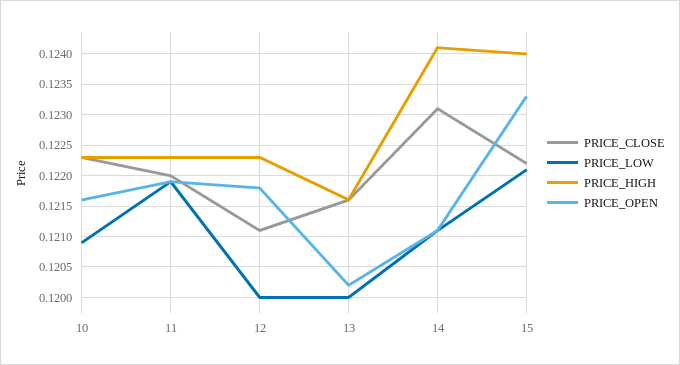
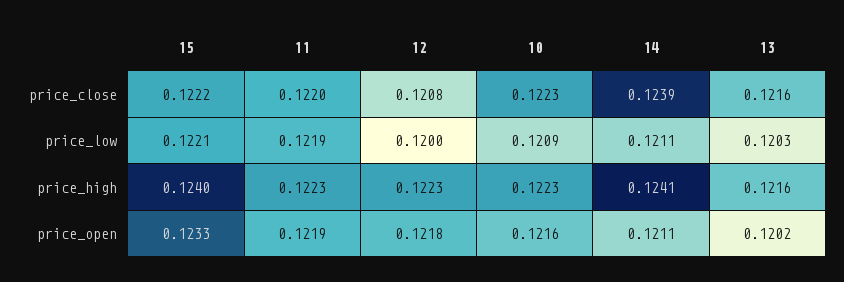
  {
    "PRICE_CLOSE": {
      "10": 0.1223,
      "11": 0.122,
-     "12": 0.1211,
+     "12": 0.1208,
      "13": 0.1216,
-     "14": 0.1231,
+     "14": 0.1239,
      "15": 0.1222
    },
    "PRICE_LOW": {
      "10": 0.1209,
      "11": 0.1219,
      "12": 0.12,
-     "13": 0.12,
+     "13": 0.1203,
      "14": 0.1211,
      "15": 0.1221
    },
    "PRICE_HIGH": {
      "10": 0.1223,
      "11": 0.1223,
      "12": 0.1223,
      "13": 0.1216,
      "14": 0.1241,
      "15": 0.124
    },
    "PRICE_OPEN": {
      "10": 0.1216,
      "11": 0.1219,
      "12": 0.1218,
      "13": 0.1202,
      "14": 0.1211,
      "15": 0.1233
    }
  }

